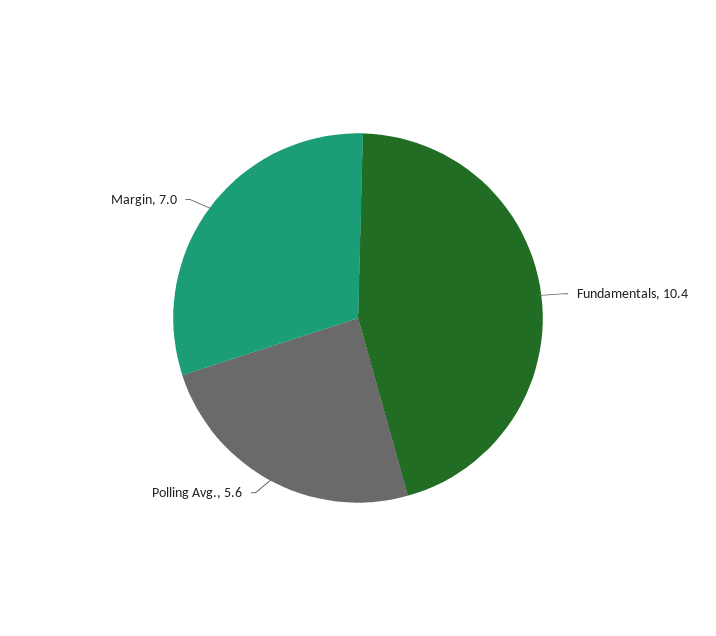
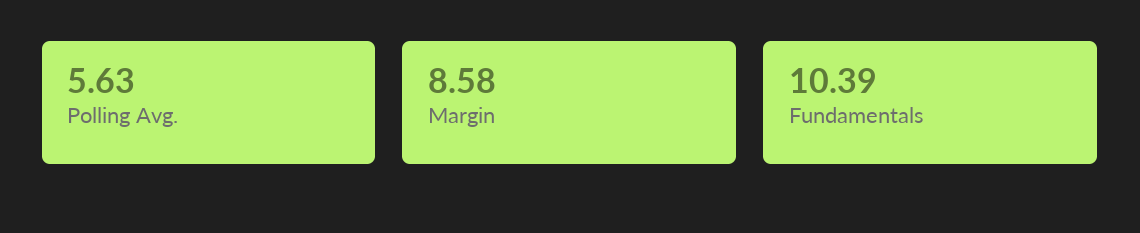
  {
    "Fundamentals": 10.39,
    "Polling Avg.": 5.63,
-   "Margin": 7
+   "Margin": 8.58
  }

